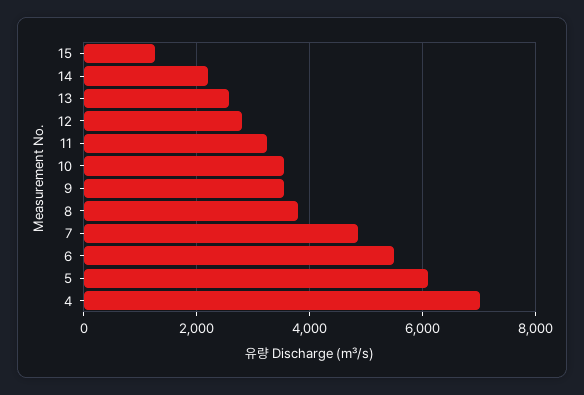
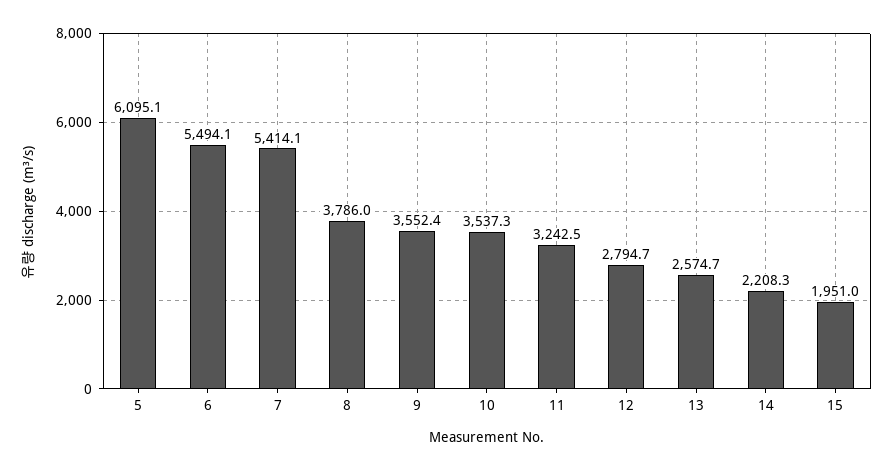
  {
-   "15": 1200,
+   "15": 1951,
    "14": 2208.3,
    "13": 2574.7,
    "12": 2794.7,
    "11": 3242.5,
    "10": 3537.3,
    "9": 3552.4,
    "8": 3786,
-   "7": 4800,
+   "7": 5414.1,
    "6": 5494.1,
-   "5": 6095.1,
+   "5": 6095.1
-   "4": 7000
  }

